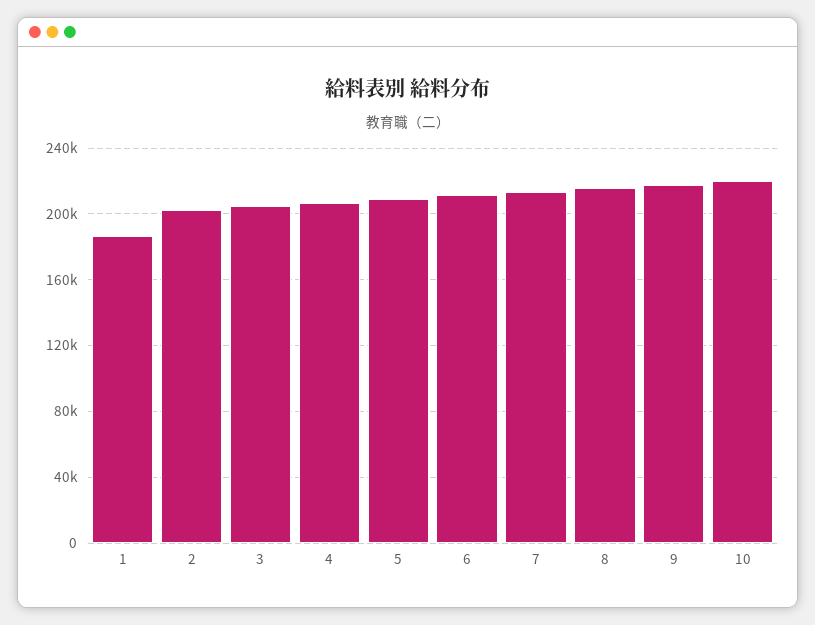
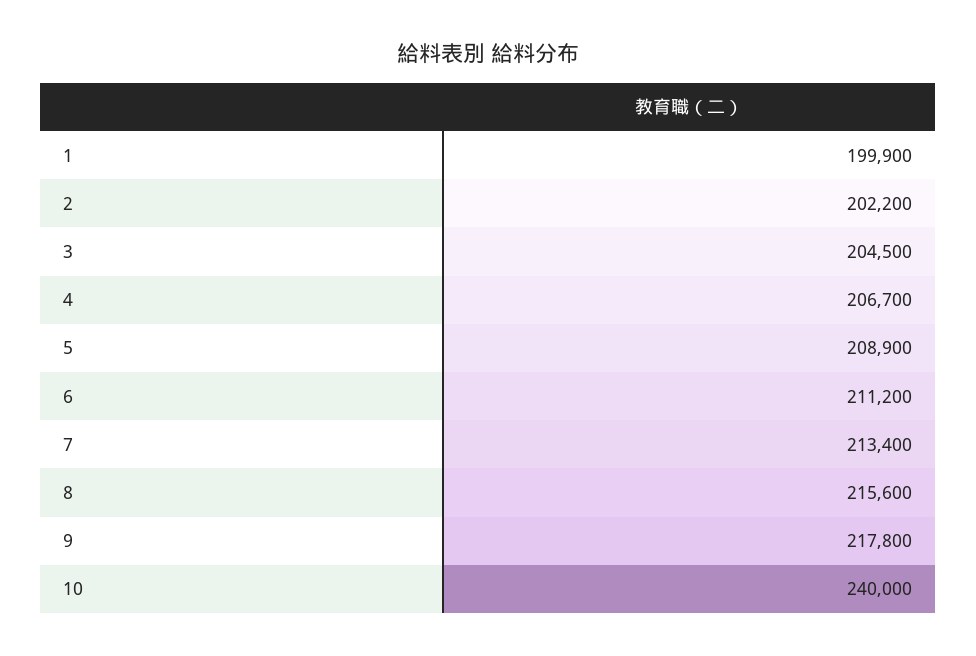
  {
-   "1": 185000,
+   "1": 199900,
    "2": 202200,
    "3": 204500,
    "4": 206700,
    "5": 208900,
    "6": 211200,
    "7": 213400,
    "8": 215600,
    "9": 217800,
-   "10": 220000
+   "10": 240000
  }

